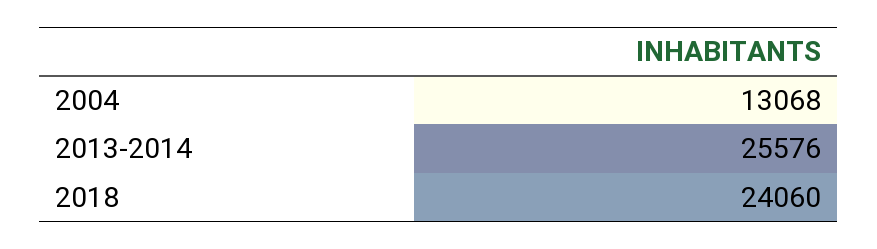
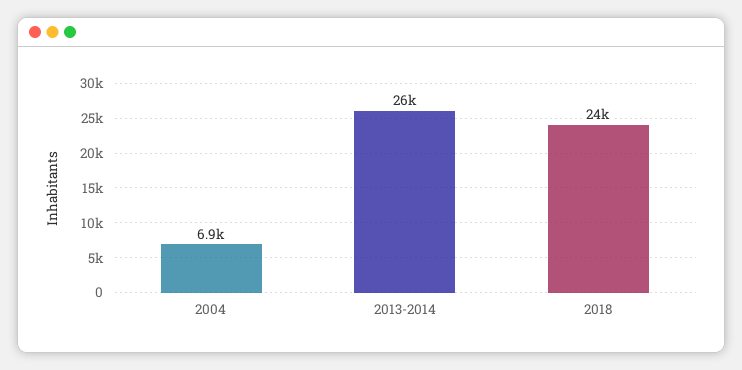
  {
-   "2004": 13068,
+   "2004": 6900,
    "2013-2014": 25576,
    "2018": 24060
  }

